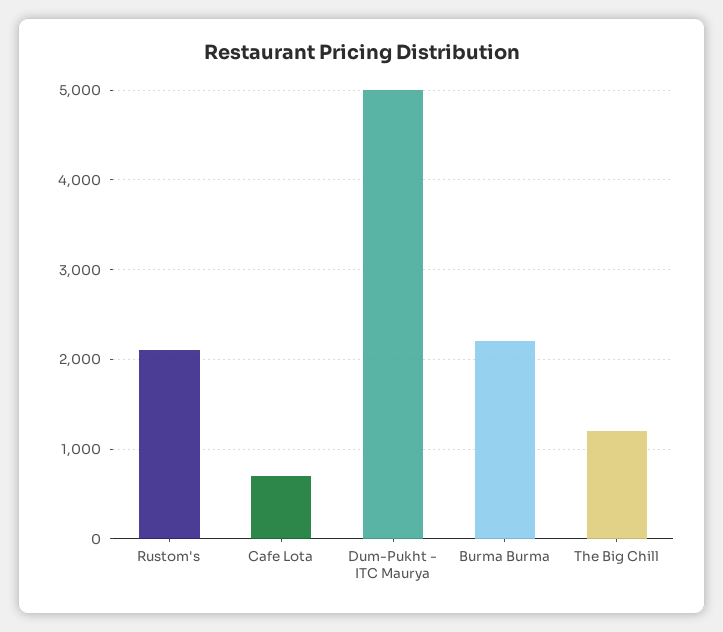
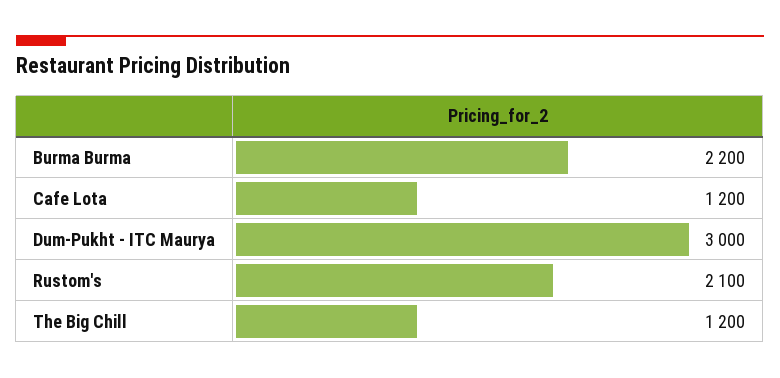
  {
    "Rustom's": 2100,
-   "Cafe Lota": 700,
+   "Cafe Lota": 1200,
-   "Dum-Pukht - ITC Maurya": 5000,
+   "Dum-Pukht - ITC Maurya": 3000,
    "Burma Burma": 2200,
    "The Big Chill": 1200
  }

